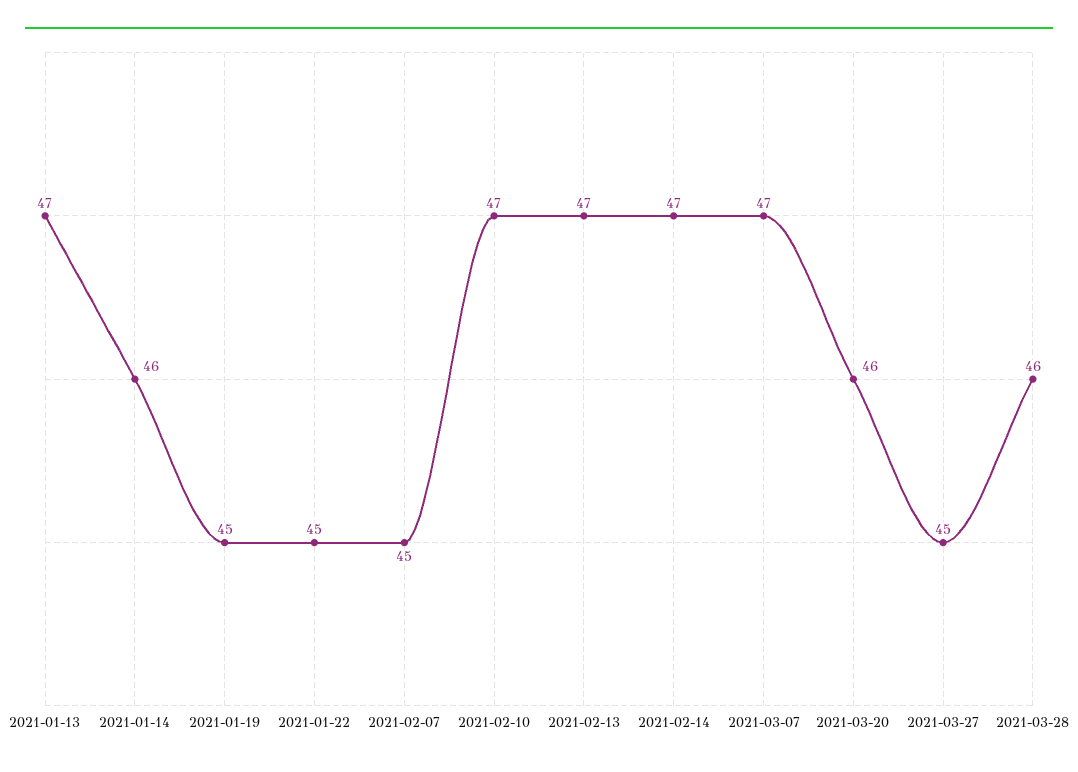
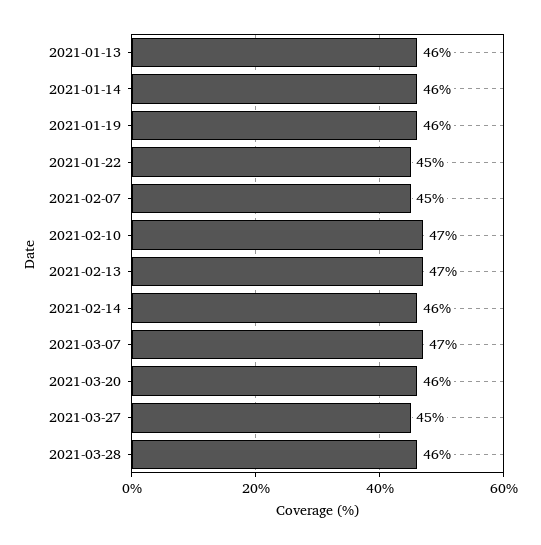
  {
-   "2021-01-13": 47,
+   "2021-01-13": 46,
    "2021-01-14": 46,
-   "2021-01-19": 45,
+   "2021-01-19": 46,
    "2021-01-22": 45,
    "2021-02-07": 45,
    "2021-02-10": 47,
    "2021-02-13": 47,
-   "2021-02-14": 47,
+   "2021-02-14": 46,
    "2021-03-07": 47,
    "2021-03-20": 46,
    "2021-03-27": 45,
    "2021-03-28": 46
  }

